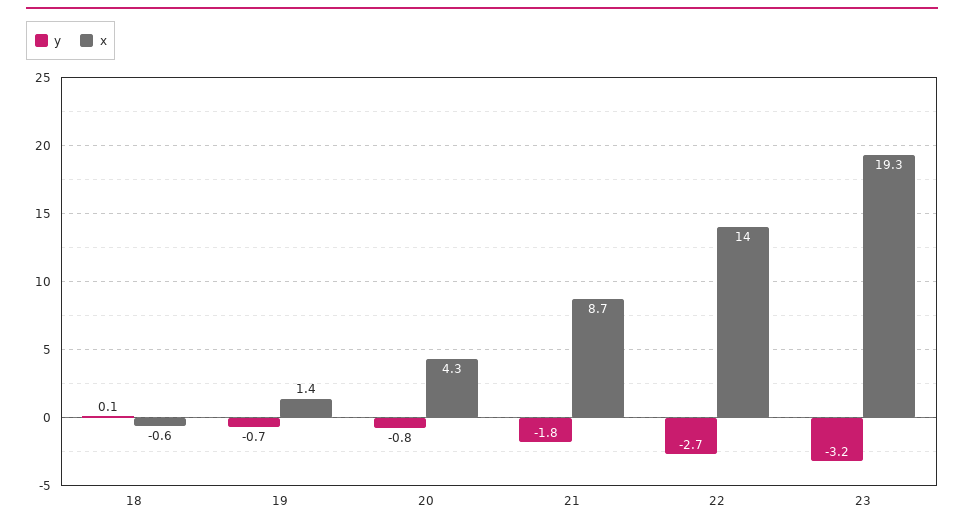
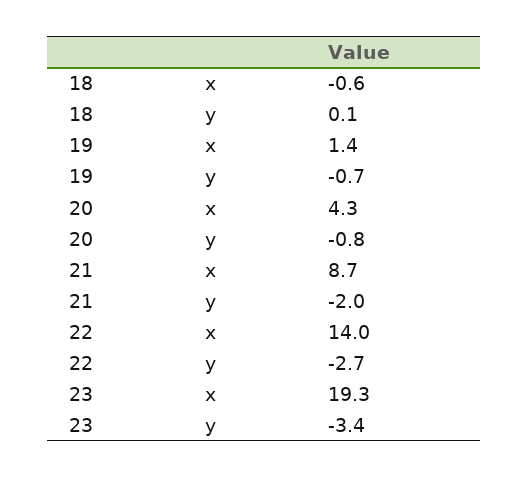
  {
    "y": {
      "18": 0.1,
      "19": -0.7,
      "20": -0.8,
-     "21": -1.8,
+     "21": -2,
      "22": -2.7,
-     "23": -3.2
+     "23": -3.4
    },
    "x": {
      "18": -0.6,
      "19": 1.4,
      "20": 4.3,
      "21": 8.7,
      "22": 14,
      "23": 19.3
    }
  }

